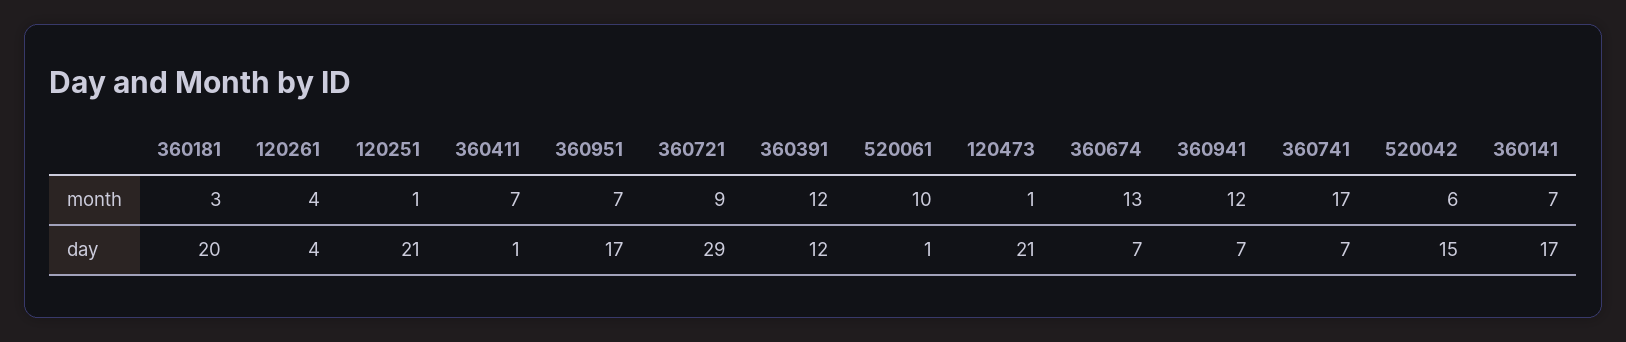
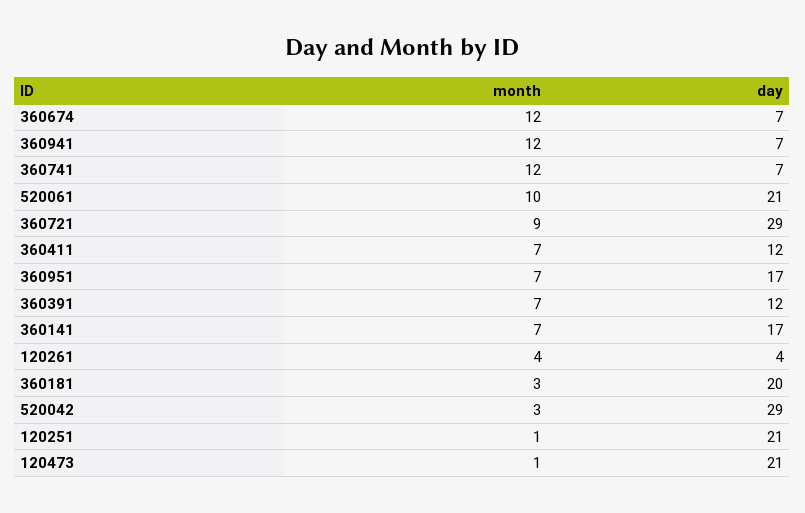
  {
    "360181": {
      "month": 3,
      "day": 20
    },
    "120261": {
      "month": 4,
      "day": 4
    },
    "120251": {
      "month": 1,
      "day": 21
    },
    "360411": {
      "month": 7,
-     "day": 1
+     "day": 12
    },
    "360951": {
      "month": 7,
      "day": 17
    },
    "360721": {
      "month": 9,
      "day": 29
    },
    "360391": {
-     "month": 12,
+     "month": 7,
      "day": 12
    },
    "520061": {
      "month": 10,
-     "day": 1
+     "day": 21
    },
    "120473": {
      "month": 1,
      "day": 21
    },
    "360674": {
-     "month": 13,
+     "month": 12,
      "day": 7
    },
    "360941": {
      "month": 12,
      "day": 7
    },
    "360741": {
-     "month": 17,
+     "month": 12,
      "day": 7
    },
    "520042": {
-     "month": 6,
+     "month": 3,
-     "day": 15
+     "day": 29
    },
    "360141": {
      "month": 7,
      "day": 17
    }
  }

